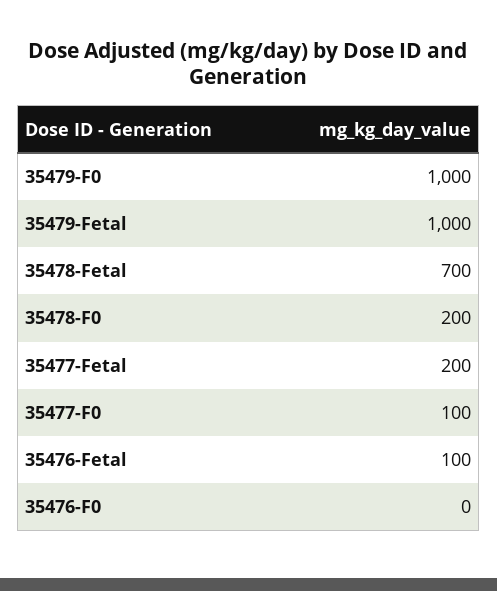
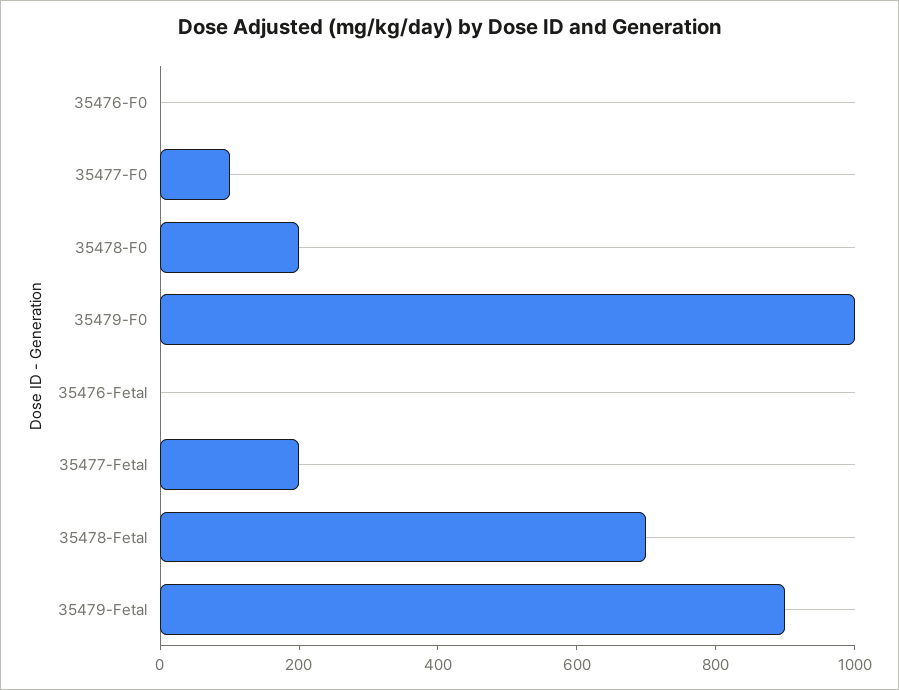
  {
    "35479-F0": 1000,
-   "35479-Fetal": 1000,
+   "35479-Fetal": 900,
    "35478-Fetal": 700,
    "35478-F0": 200,
    "35477-Fetal": 200,
    "35477-F0": 100,
-   "35476-Fetal": 100,
+   "35476-Fetal": 0,
    "35476-F0": 0
  }

